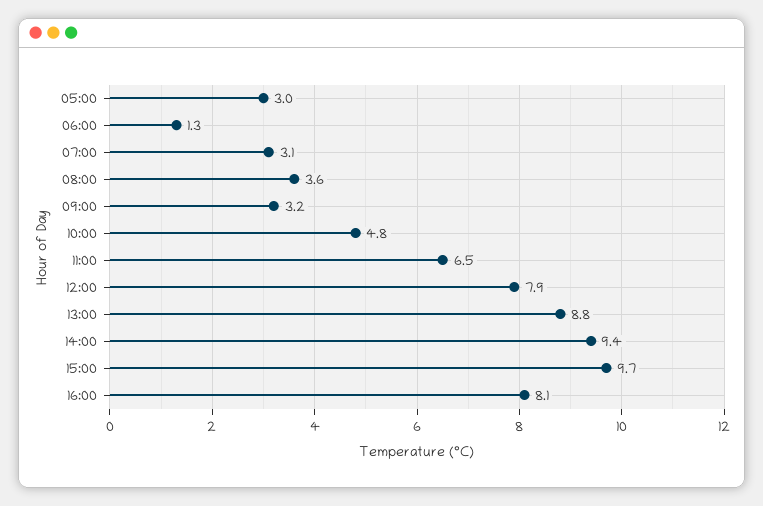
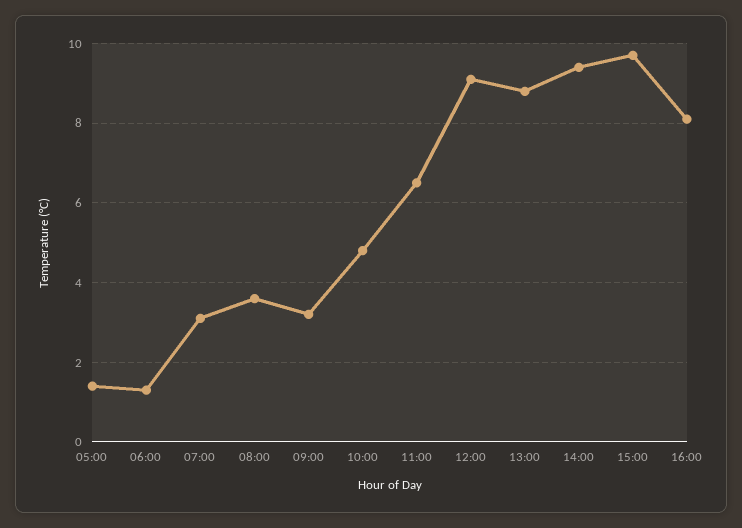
  {
-   "05:00": 3,
+   "05:00": 1.5,
    "06:00": 1.3,
    "07:00": 3.1,
    "08:00": 3.6,
    "09:00": 3.2,
    "10:00": 4.8,
    "11:00": 6.5,
-   "12:00": 7.9,
+   "12:00": 9,
    "13:00": 8.8,
    "14:00": 9.4,
    "15:00": 9.7,
    "16:00": 8.1
  }

